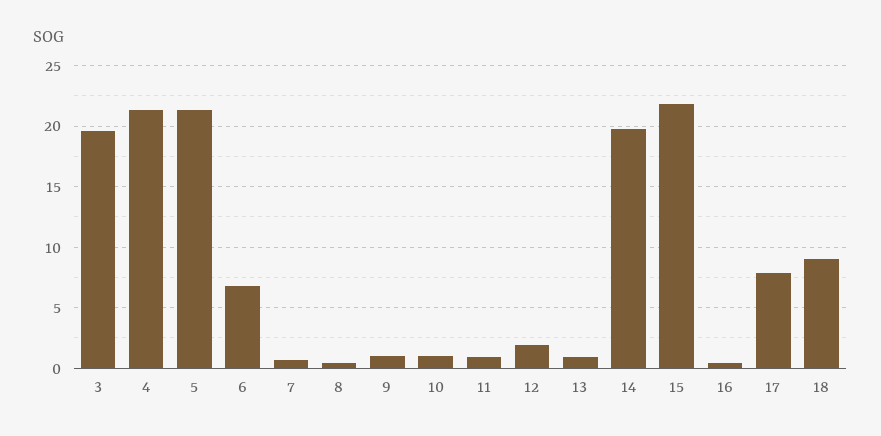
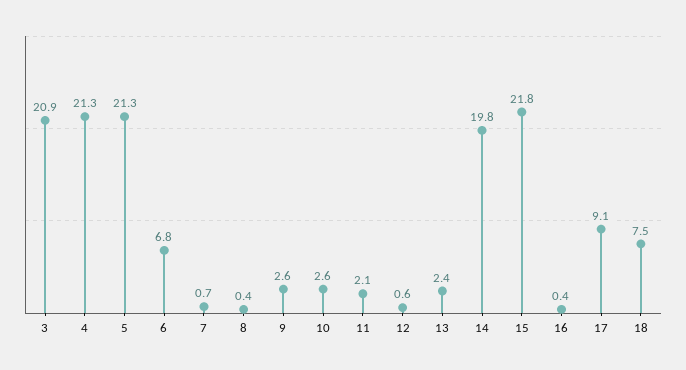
  {
-   "3": 19.5,
+   "3": 20.9,
    "4": 21.3,
    "5": 21.3,
    "6": 6.8,
    "7": 0.7,
    "8": 0.4,
-   "9": 1,
+   "9": 2.6,
-   "10": 1,
+   "10": 2.6,
-   "11": 1,
+   "11": 2.1,
-   "12": 2,
+   "12": 0.6,
-   "13": 1,
+   "13": 2.4,
    "14": 19.8,
    "15": 21.8,
    "16": 0.4,
-   "17": 8,
+   "17": 9.1,
-   "18": 9
+   "18": 7.5
  }

